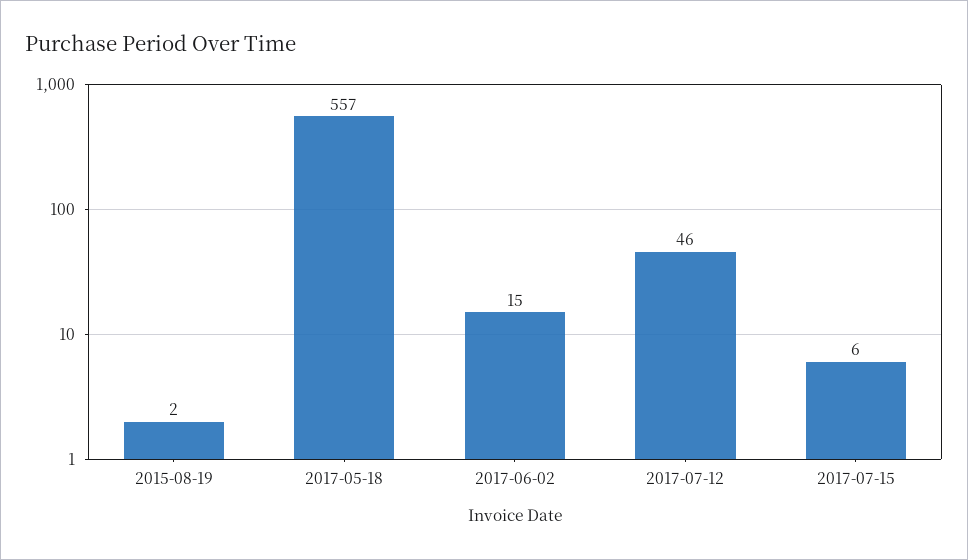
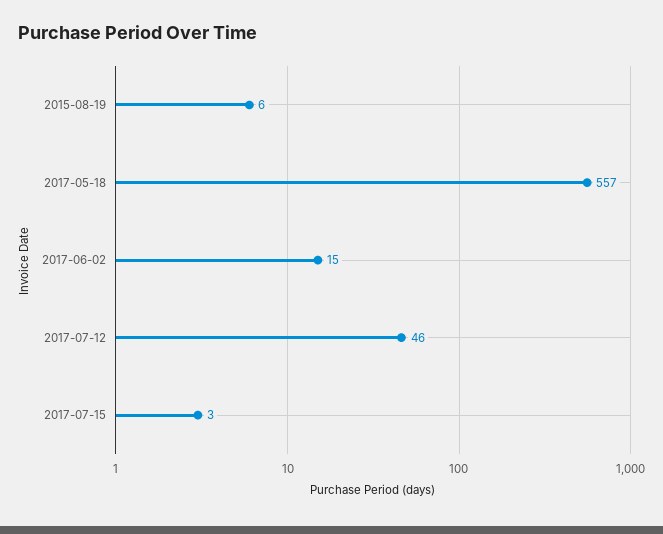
  {
-   "2015-08-19": 2,
+   "2015-08-19": 6,
    "2017-05-18": 557,
    "2017-06-02": 15,
    "2017-07-12": 46,
-   "2017-07-15": 6
+   "2017-07-15": 3
  }

